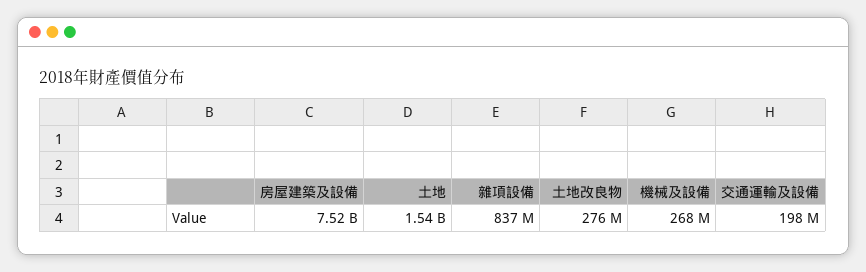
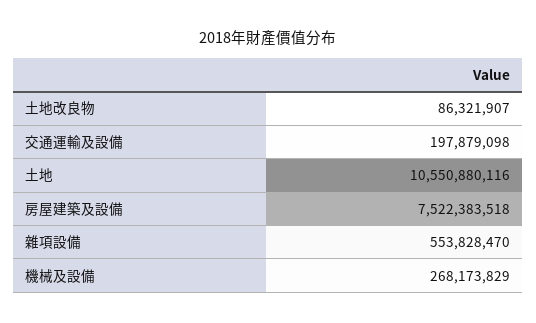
  {
    "房屋建築及設備": 7522383518,
-   "土地": 1540000000,
+   "土地": 10550880116,
-   "雜項設備": 837000000,
+   "雜項設備": 553828470,
-   "土地改良物": 276000000,
+   "土地改良物": 86321907,
    "機械及設備": 268173829,
    "交通運輸及設備": 197879098
  }

